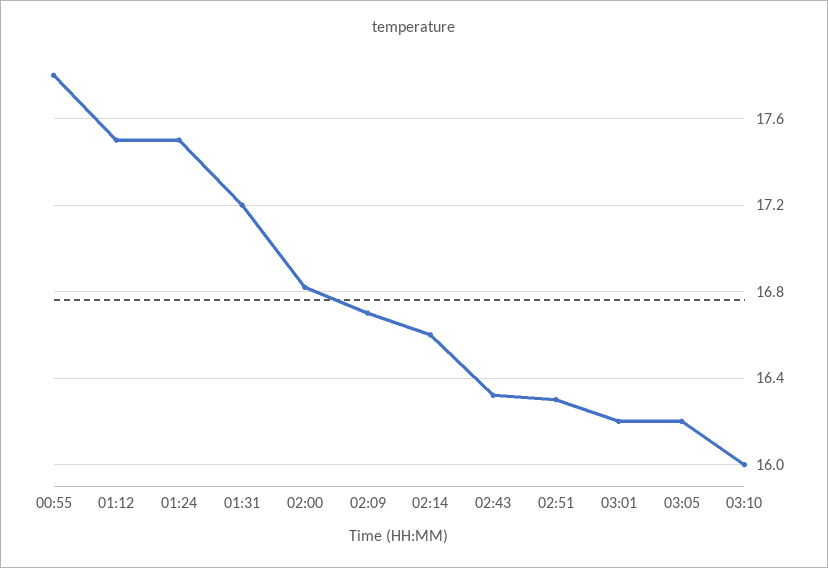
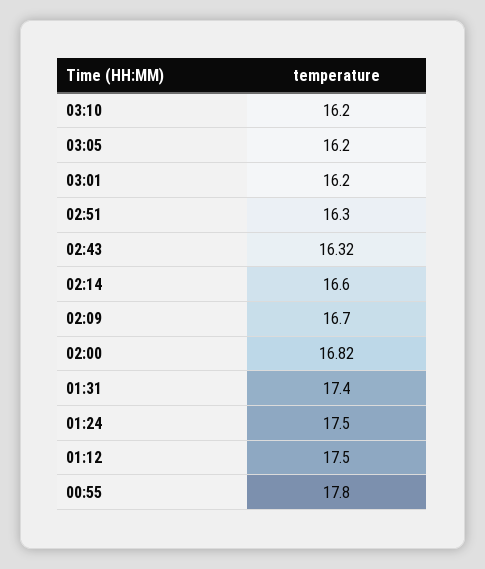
  {
    "00:55": 17.8,
    "01:12": 17.5,
    "01:24": 17.5,
-   "01:31": 17.2,
+   "01:31": 17.4,
    "02:00": 16.82,
    "02:09": 16.7,
    "02:14": 16.6,
    "02:43": 16.32,
    "02:51": 16.3,
    "03:01": 16.2,
    "03:05": 16.2,
-   "03:10": 16
+   "03:10": 16.2
  }

